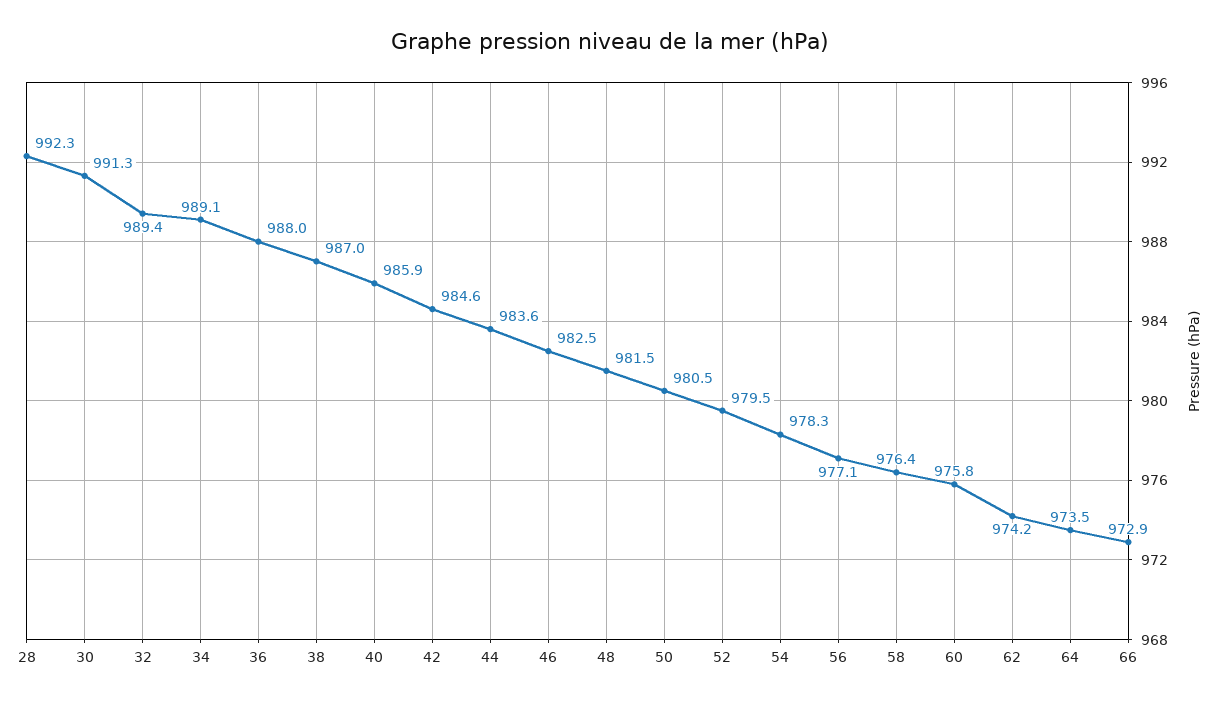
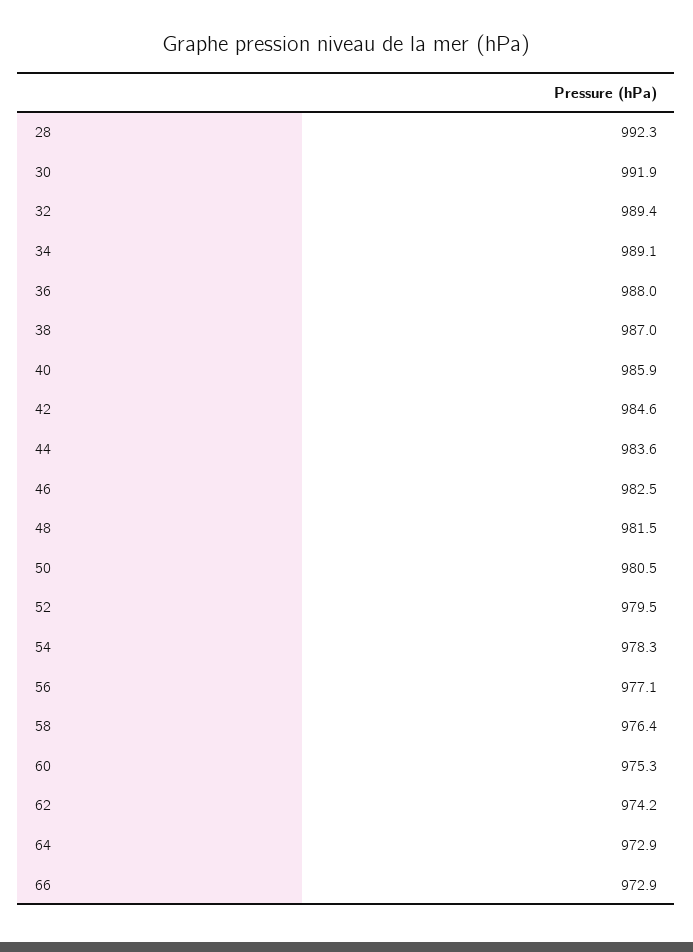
  {
    "28": 992.3,
-   "30": 991.3,
+   "30": 991.9,
    "32": 989.4,
    "34": 989.1,
    "36": 988,
    "38": 987,
    "40": 985.9,
    "42": 984.6,
    "44": 983.6,
    "46": 982.5,
    "48": 981.5,
    "50": 980.5,
    "52": 979.5,
    "54": 978.3,
    "56": 977.1,
    "58": 976.4,
-   "60": 975.8,
+   "60": 975.3,
    "62": 974.2,
-   "64": 973.5,
+   "64": 972.9,
    "66": 972.9
  }

